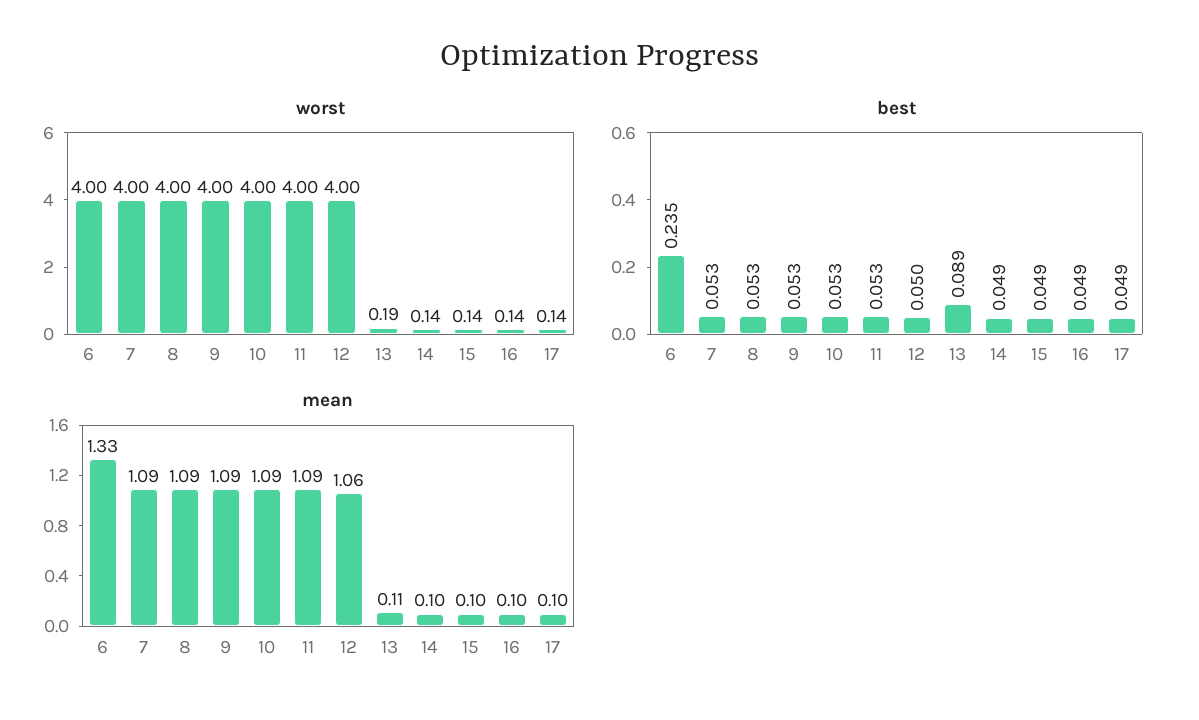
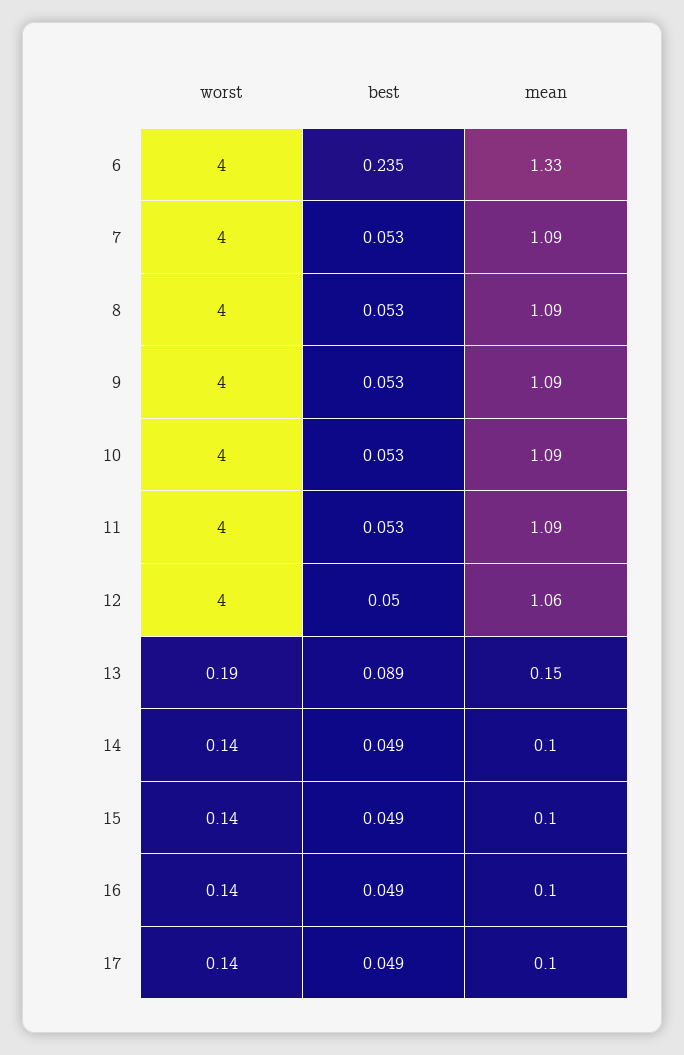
  {
    "worst": {
      "6": 4,
      "7": 4,
      "8": 4,
      "9": 4,
      "10": 4,
      "11": 4,
      "12": 4,
      "13": 0.19,
      "14": 0.14,
      "15": 0.14,
      "16": 0.14,
      "17": 0.14
    },
    "best": {
      "6": 0.235,
      "7": 0.053,
      "8": 0.053,
      "9": 0.053,
      "10": 0.053,
      "11": 0.053,
      "12": 0.05,
      "13": 0.089,
      "14": 0.049,
      "15": 0.049,
      "16": 0.049,
      "17": 0.049
    },
    "mean": {
      "6": 1.33,
      "7": 1.09,
      "8": 1.09,
      "9": 1.09,
      "10": 1.09,
      "11": 1.09,
      "12": 1.06,
-     "13": 0.11,
+     "13": 0.15,
      "14": 0.1,
      "15": 0.1,
      "16": 0.1,
      "17": 0.1
    }
  }

